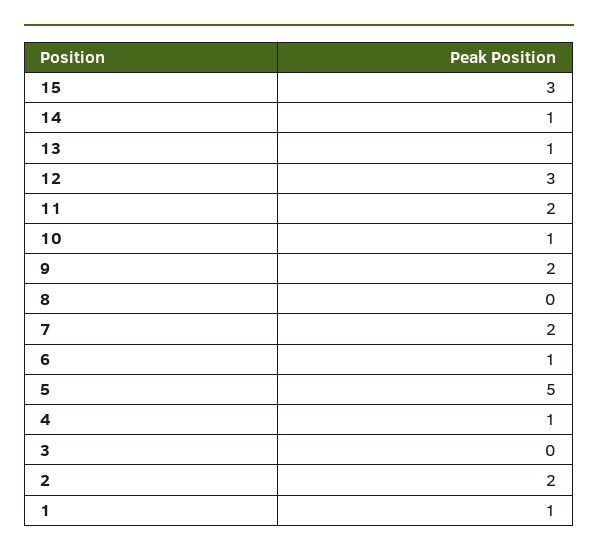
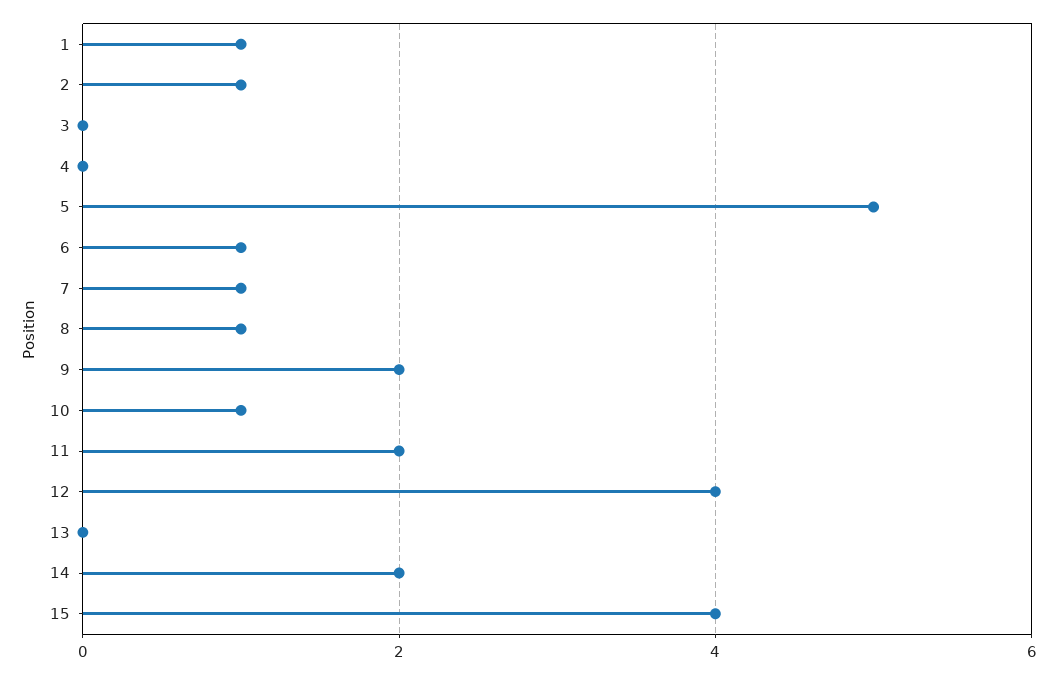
  {
-   "15": 3,
+   "15": 4,
-   "14": 1,
+   "14": 2,
-   "13": 1,
+   "13": 0,
-   "12": 3,
+   "12": 4,
    "11": 2,
    "10": 1,
    "9": 2,
-   "8": 0,
+   "8": 1,
-   "7": 2,
+   "7": 1,
    "6": 1,
    "5": 5,
-   "4": 1,
+   "4": 0,
    "3": 0,
-   "2": 2,
+   "2": 1,
    "1": 1
  }

